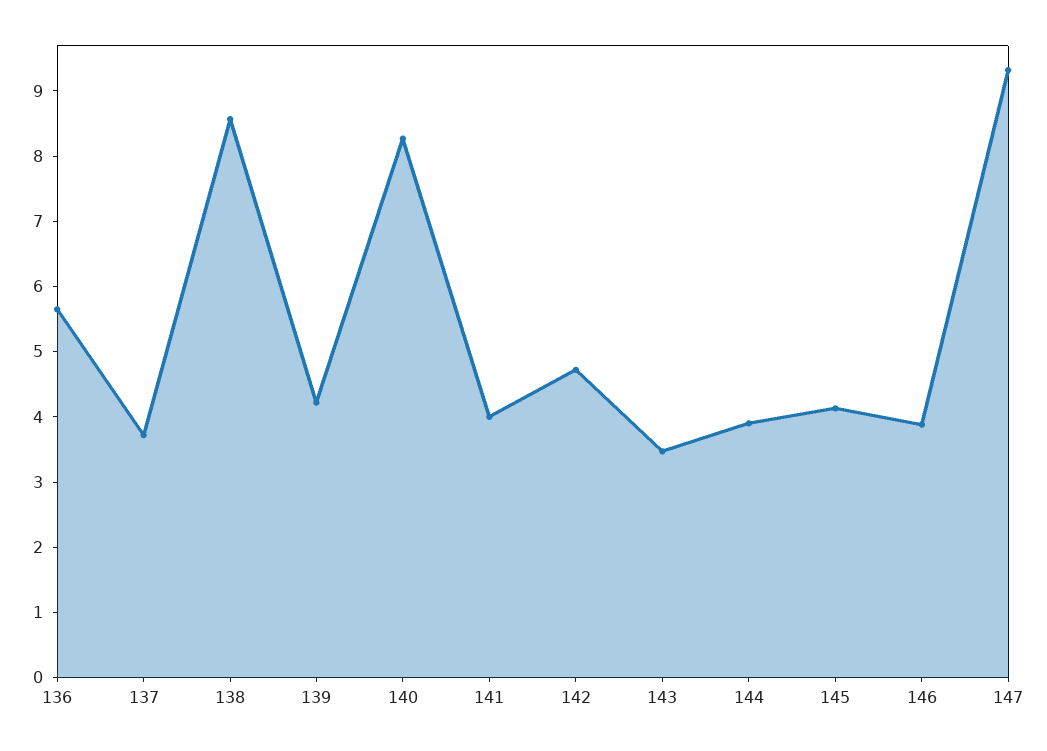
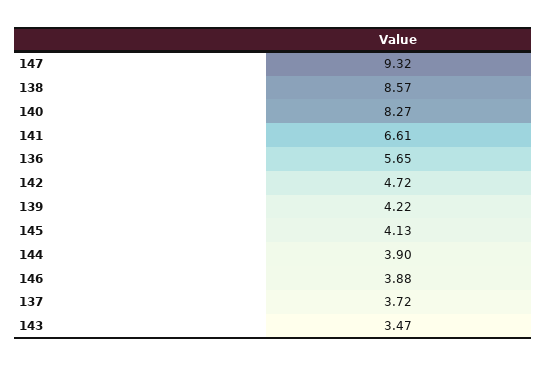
  {
    "136": 5.65,
    "137": 3.72,
    "138": 8.57,
    "139": 4.22,
    "140": 8.27,
-   "141": 4,
+   "141": 6.61,
    "142": 4.72,
    "143": 3.47,
    "144": 3.9,
    "145": 4.13,
    "146": 3.88,
    "147": 9.32
  }

